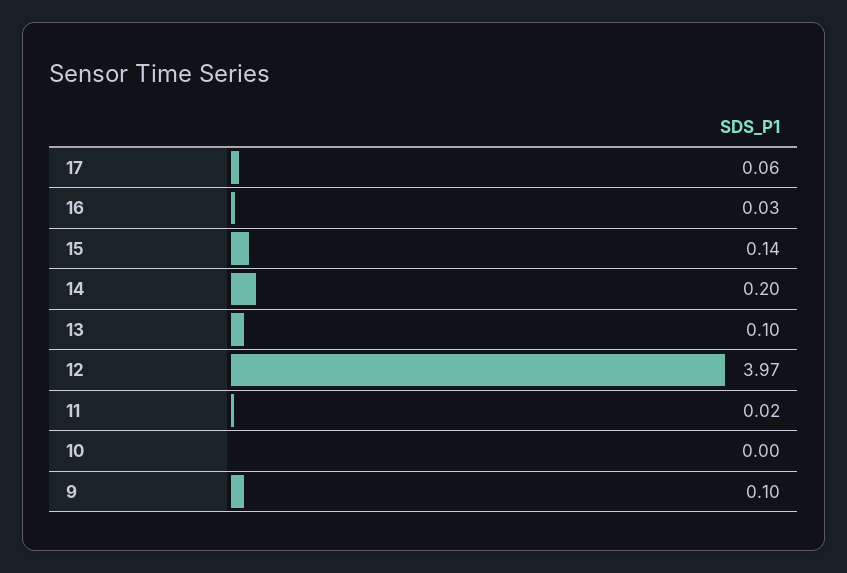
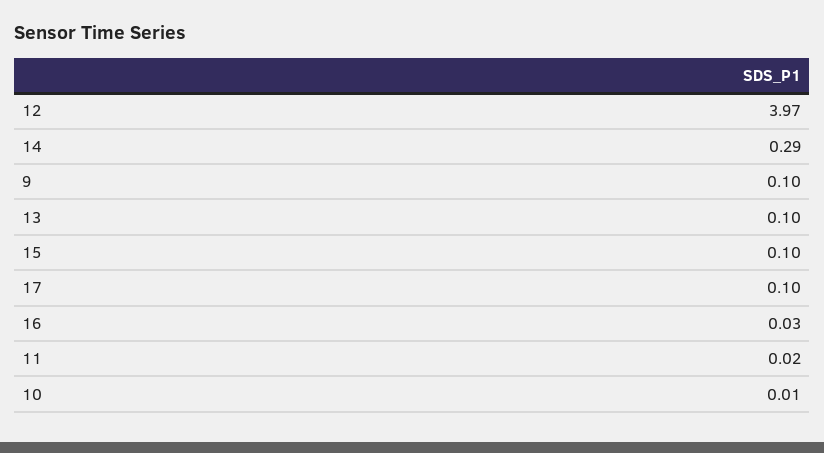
  {
-   "17": 0.06,
+   "17": 0.1,
    "16": 0.03,
-   "15": 0.14,
+   "15": 0.1,
-   "14": 0.2,
+   "14": 0.29,
    "13": 0.1,
    "12": 3.97,
    "11": 0.02,
-   "10": 0,
+   "10": 0.01,
    "9": 0.1
  }

